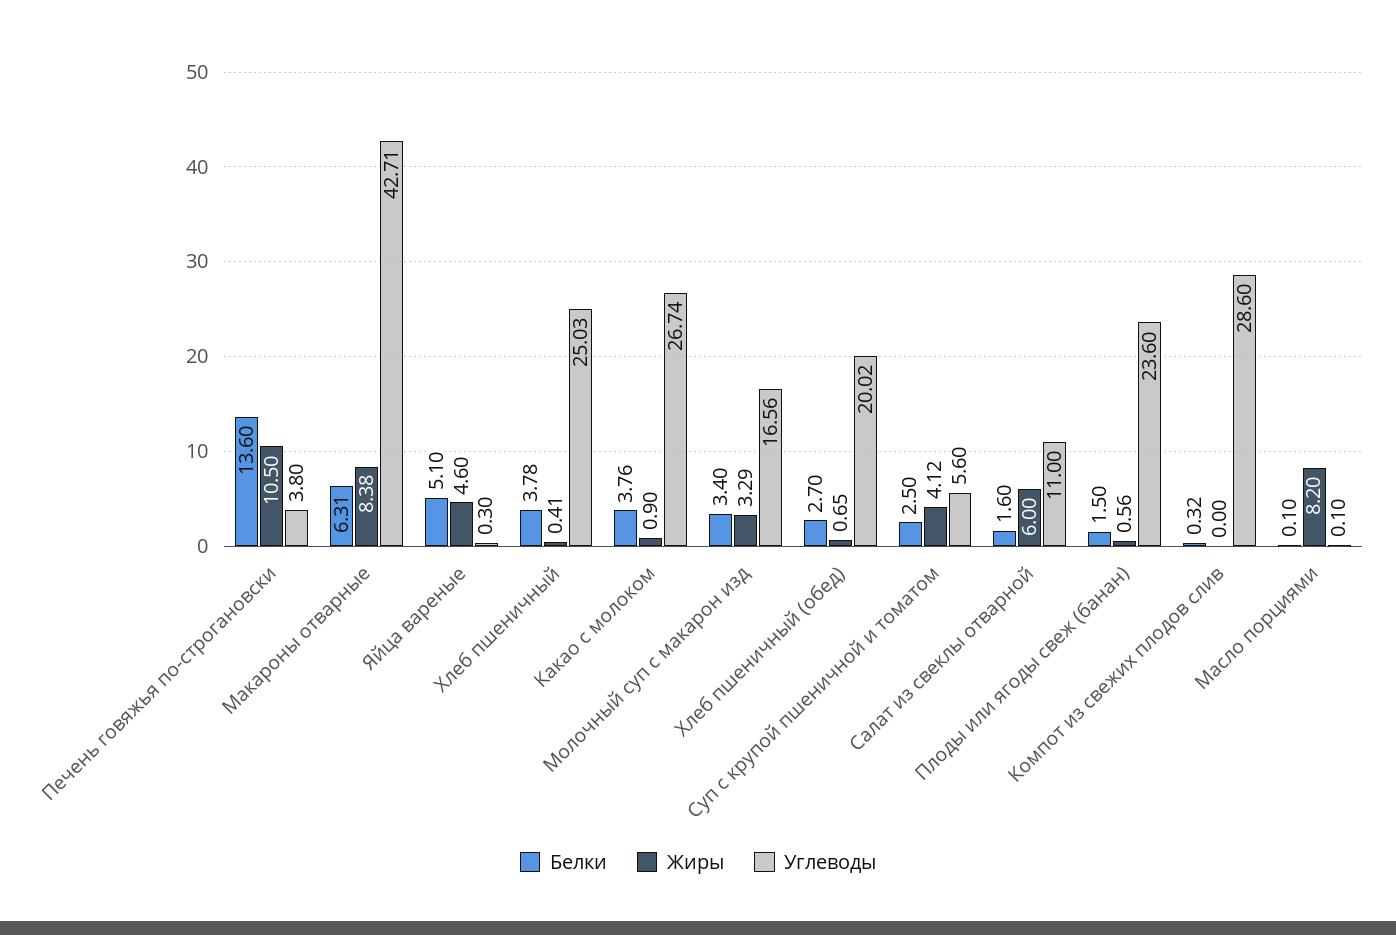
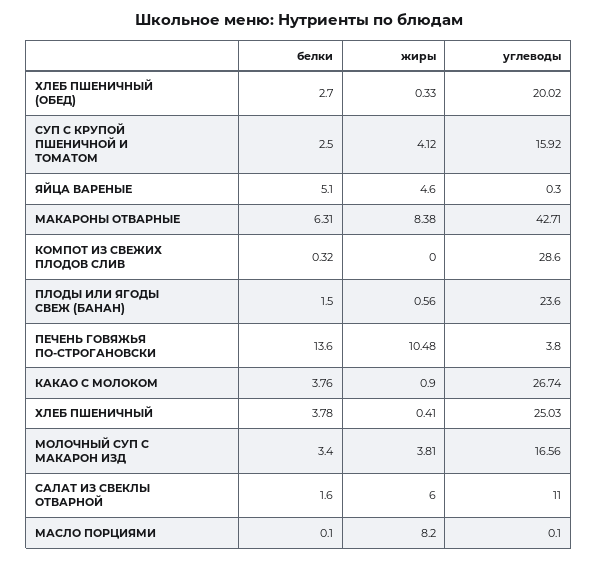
  {
    "Белки": {
      "Печень говяжья по-строгановски": 13.6,
      "Макароны отварные": 6.31,
      "Яйца вареные": 5.1,
      "Хлеб пшеничный": 3.78,
      "Какао с молоком": 3.76,
      "Молочный суп с макарон изд": 3.4,
      "Хлеб пшеничный (обед)": 2.7,
      "Суп с крупой пшеничной и томатом": 2.5,
      "Салат из свеклы отварной": 1.6,
      "Плоды или ягоды свеж (банан)": 1.5,
      "Компот из свежих плодов слив": 0.32,
      "Масло порциями": 0.1
    },
    "Жиры": {
-     "Печень говяжья по-строгановски": 10.5,
+     "Печень говяжья по-строгановски": 10.48,
      "Макароны отварные": 8.38,
      "Яйца вареные": 4.6,
      "Хлеб пшеничный": 0.41,
      "Какао с молоком": 0.9,
-     "Молочный суп с макарон изд": 3.29,
+     "Молочный суп с макарон изд": 3.81,
-     "Хлеб пшеничный (обед)": 0.65,
+     "Хлеб пшеничный (обед)": 0.33,
      "Суп с крупой пшеничной и томатом": 4.12,
      "Салат из свеклы отварной": 6,
      "Плоды или ягоды свеж (банан)": 0.56,
      "Компот из свежих плодов слив": 0,
      "Масло порциями": 8.2
    },
    "Углеводы": {
      "Печень говяжья по-строгановски": 3.8,
      "Макароны отварные": 42.71,
      "Яйца вареные": 0.3,
      "Хлеб пшеничный": 25.03,
      "Какао с молоком": 26.74,
      "Молочный суп с макарон изд": 16.56,
      "Хлеб пшеничный (обед)": 20.02,
-     "Суп с крупой пшеничной и томатом": 5.6,
+     "Суп с крупой пшеничной и томатом": 15.92,
      "Салат из свеклы отварной": 11,
      "Плоды или ягоды свеж (банан)": 23.6,
      "Компот из свежих плодов слив": 28.6,
      "Масло порциями": 0.1
    }
  }

